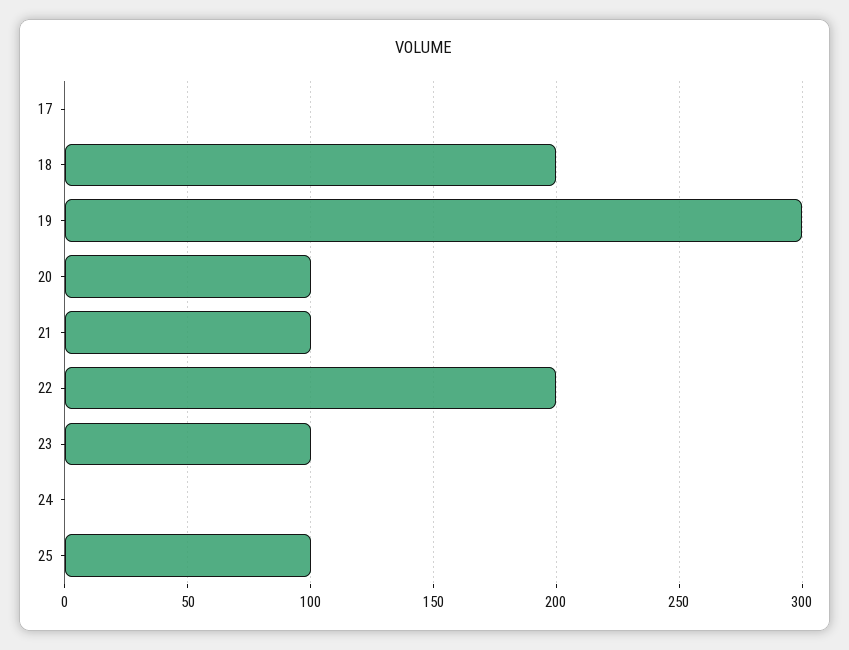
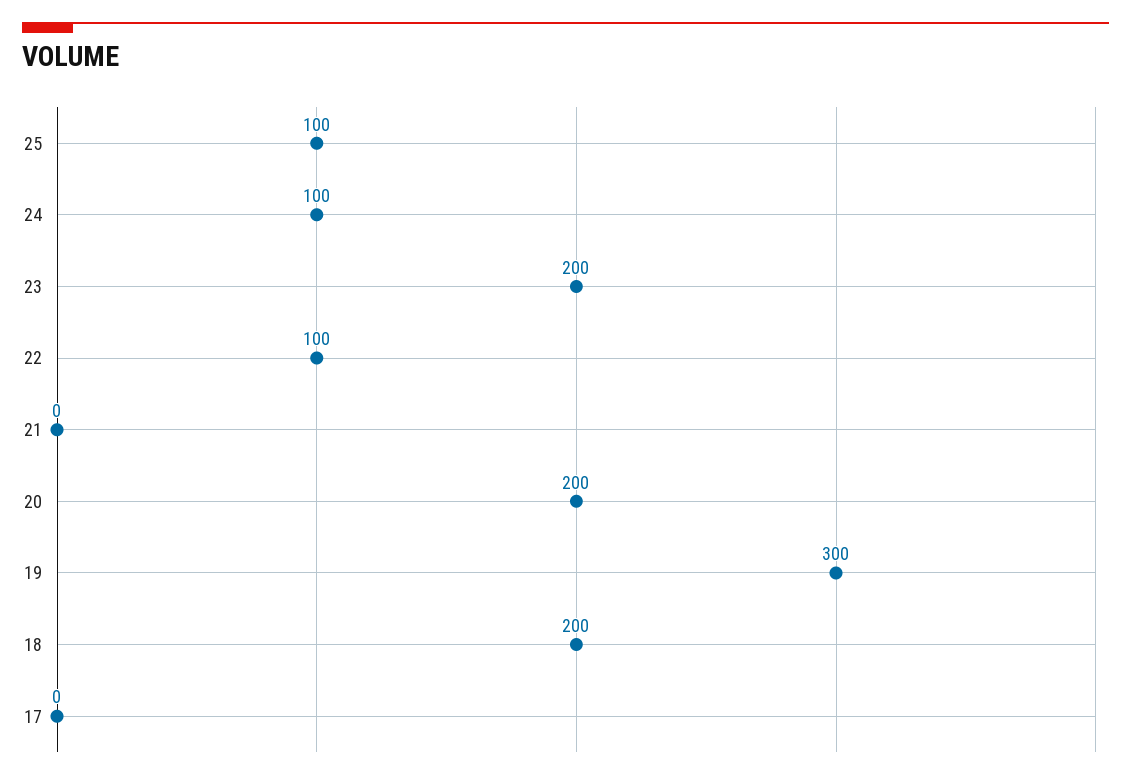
  {
    "17": 0,
    "18": 200,
    "19": 300,
-   "20": 100,
+   "20": 200,
-   "21": 100,
+   "21": 0,
-   "22": 200,
+   "22": 100,
-   "23": 100,
+   "23": 200,
-   "24": 0,
+   "24": 100,
    "25": 100
  }

